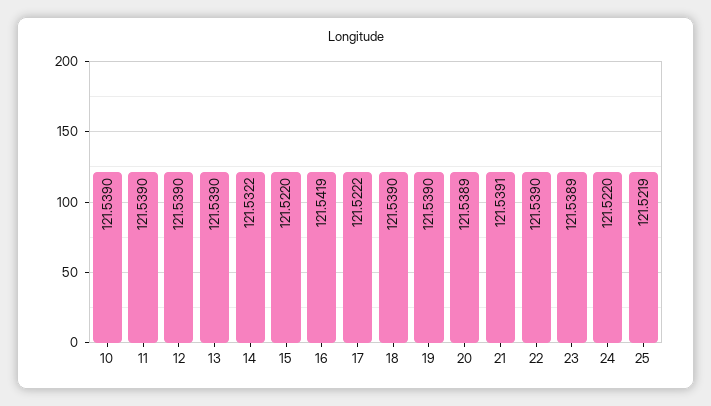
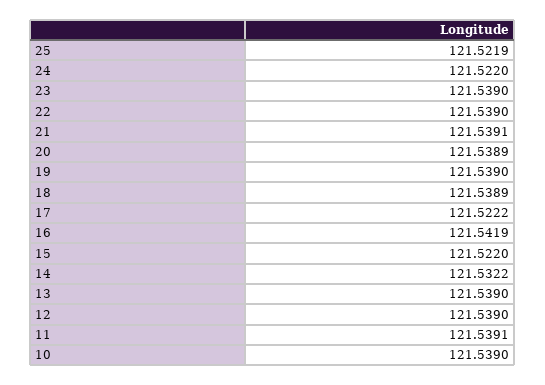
  {
    "10": 121.539,
-   "11": 121.539,
+   "11": 121.5391,
    "12": 121.539,
    "13": 121.539,
    "14": 121.5322,
    "15": 121.522,
    "16": 121.5419,
    "17": 121.5222,
-   "18": 121.539,
+   "18": 121.5389,
    "19": 121.539,
    "20": 121.5389,
    "21": 121.5391,
    "22": 121.539,
-   "23": 121.5389,
+   "23": 121.539,
    "24": 121.522,
    "25": 121.5219
  }

